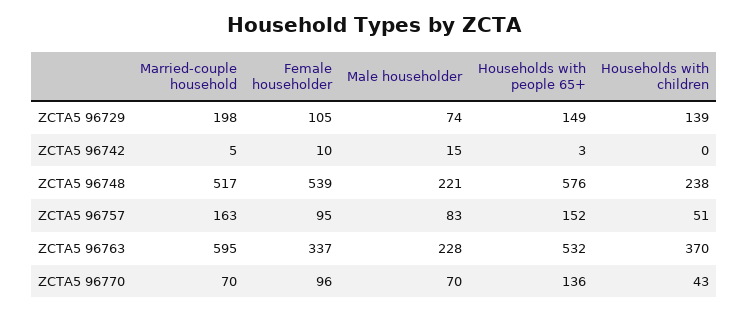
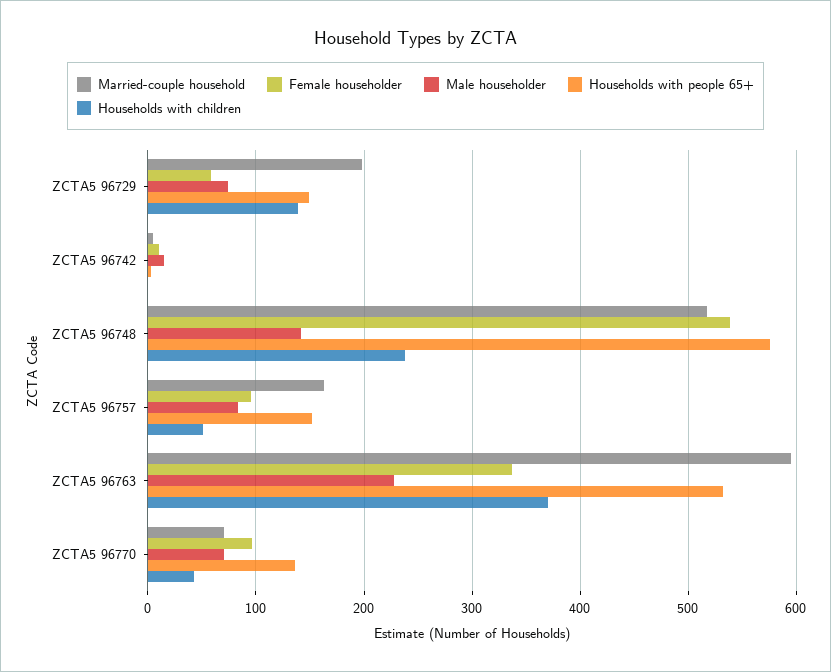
  {
    "Married-couple household": {
      "ZCTA5 96729": 198,
      "ZCTA5 96742": 5,
      "ZCTA5 96748": 517,
      "ZCTA5 96757": 163,
      "ZCTA5 96763": 595,
      "ZCTA5 96770": 70
    },
    "Female householder": {
-     "ZCTA5 96729": 105,
+     "ZCTA5 96729": 60,
      "ZCTA5 96742": 10,
      "ZCTA5 96748": 539,
      "ZCTA5 96757": 95,
      "ZCTA5 96763": 337,
      "ZCTA5 96770": 96
    },
    "Male householder": {
      "ZCTA5 96729": 74,
      "ZCTA5 96742": 15,
-     "ZCTA5 96748": 221,
+     "ZCTA5 96748": 140,
      "ZCTA5 96757": 83,
      "ZCTA5 96763": 228,
      "ZCTA5 96770": 70
    },
    "Households with people 65+": {
      "ZCTA5 96729": 149,
      "ZCTA5 96742": 3,
      "ZCTA5 96748": 576,
      "ZCTA5 96757": 152,
      "ZCTA5 96763": 532,
      "ZCTA5 96770": 136
    },
    "Households with children": {
      "ZCTA5 96729": 139,
      "ZCTA5 96742": 0,
      "ZCTA5 96748": 238,
      "ZCTA5 96757": 51,
      "ZCTA5 96763": 370,
      "ZCTA5 96770": 43
    }
  }

